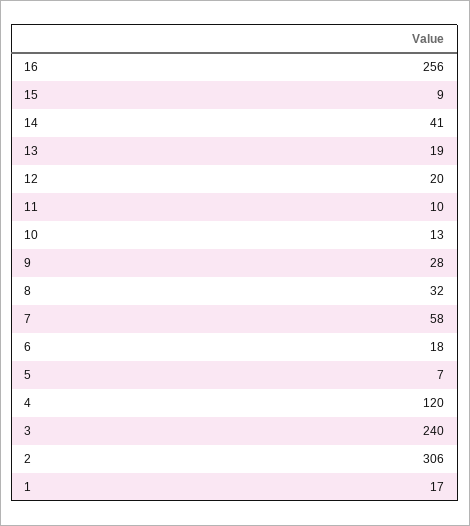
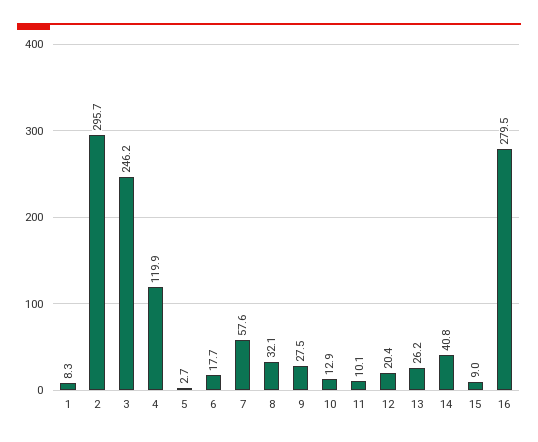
  {
-   "16": 256,
+   "16": 279.5,
    "15": 9,
    "14": 40.8,
-   "13": 19,
+   "13": 26.2,
    "12": 20.4,
    "11": 10.1,
    "10": 12.9,
    "9": 27.5,
    "8": 32.1,
    "7": 57.6,
    "6": 17.7,
-   "5": 7,
+   "5": 2.7,
    "4": 119.9,
-   "3": 240,
+   "3": 246.2,
-   "2": 306,
+   "2": 295.7,
-   "1": 17
+   "1": 8.3
  }

